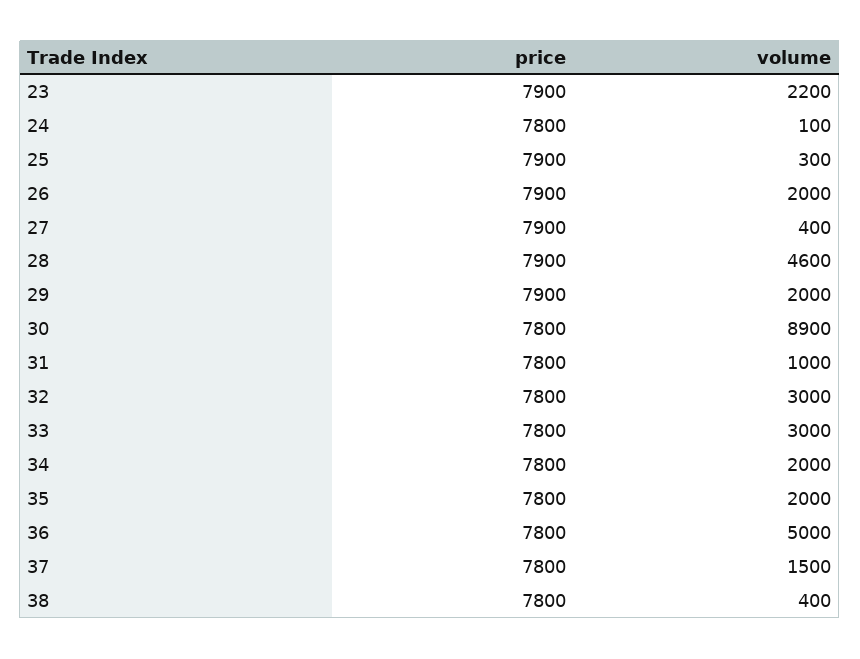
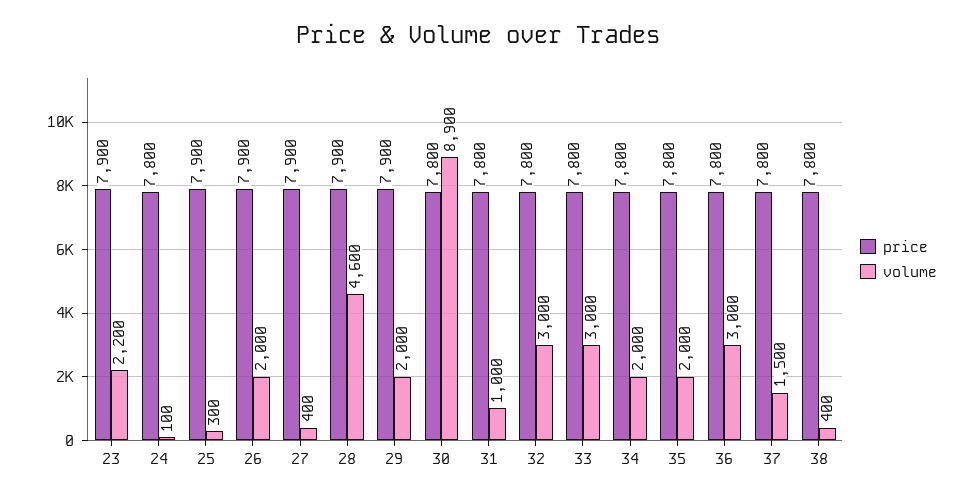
  {
    "price": {
      "23": 7900,
      "24": 7800,
      "25": 7900,
      "26": 7900,
      "27": 7900,
      "28": 7900,
      "29": 7900,
      "30": 7800,
      "31": 7800,
      "32": 7800,
      "33": 7800,
      "34": 7800,
      "35": 7800,
      "36": 7800,
      "37": 7800,
      "38": 7800
    },
    "volume": {
      "23": 2200,
      "24": 100,
      "25": 300,
      "26": 2000,
      "27": 400,
      "28": 4600,
      "29": 2000,
      "30": 8900,
      "31": 1000,
      "32": 3000,
      "33": 3000,
      "34": 2000,
      "35": 2000,
-     "36": 5000,
+     "36": 3000,
      "37": 1500,
      "38": 400
    }
  }

